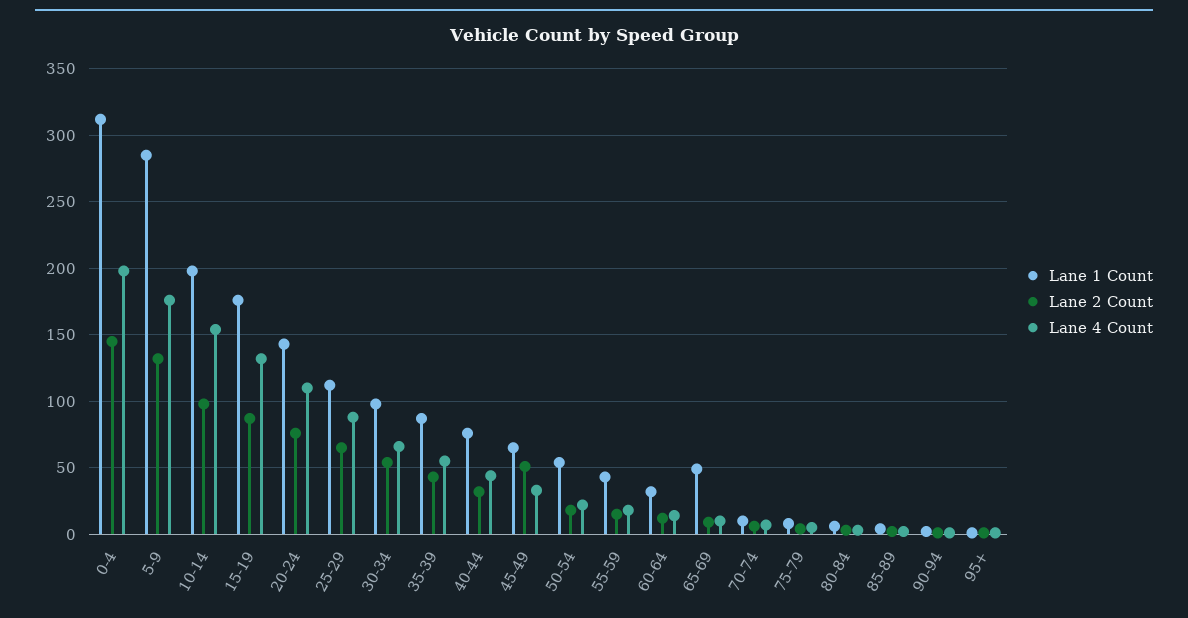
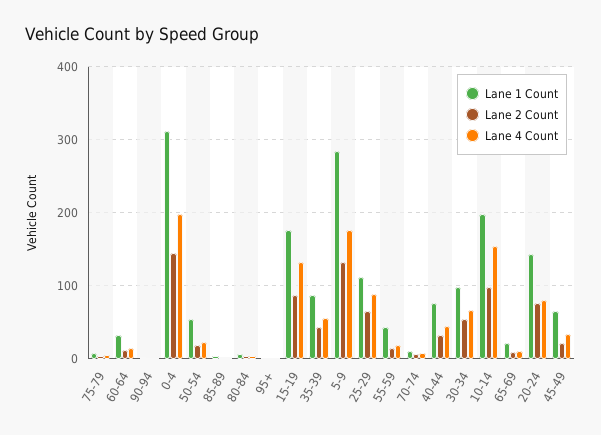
  {
    "Lane 1 Count": {
      "0-4": 310,
      "5-9": 285,
      "10-14": 200,
      "15-19": 175,
      "20-24": 145,
      "25-29": 110,
      "30-34": 100,
      "35-39": 85,
      "40-44": 75,
      "45-49": 65,
      "50-54": 55,
      "55-59": 45,
      "60-64": 30,
-     "65-69": 50,
+     "65-69": 20,
      "70-74": 10,
      "75-79": 10,
      "80-84": 5,
      "85-89": 5,
      "90-94": 0,
      "95+": 0
    },
    "Lane 2 Count": {
      "0-4": 145,
      "5-9": 130,
      "10-14": 100,
      "15-19": 85,
      "20-24": 75,
      "25-29": 65,
      "30-34": 55,
      "35-39": 45,
      "40-44": 30,
-     "45-49": 50,
+     "45-49": 20,
      "50-54": 20,
      "55-59": 15,
      "60-64": 10,
      "65-69": 10,
      "70-74": 5,
      "75-79": 5,
      "80-84": 5,
      "85-89": 0,
      "90-94": 0,
      "95+": 0
    },
    "Lane 4 Count": {
      "0-4": 200,
      "5-9": 175,
      "10-14": 155,
      "15-19": 130,
-     "20-24": 110,
+     "20-24": 80,
      "25-29": 90,
      "30-34": 65,
      "35-39": 55,
      "40-44": 45,
      "45-49": 35,
      "50-54": 20,
      "55-59": 20,
      "60-64": 15,
      "65-69": 10,
      "70-74": 5,
      "75-79": 5,
      "80-84": 5,
      "85-89": 0,
      "90-94": 0,
      "95+": 0
    }
  }

